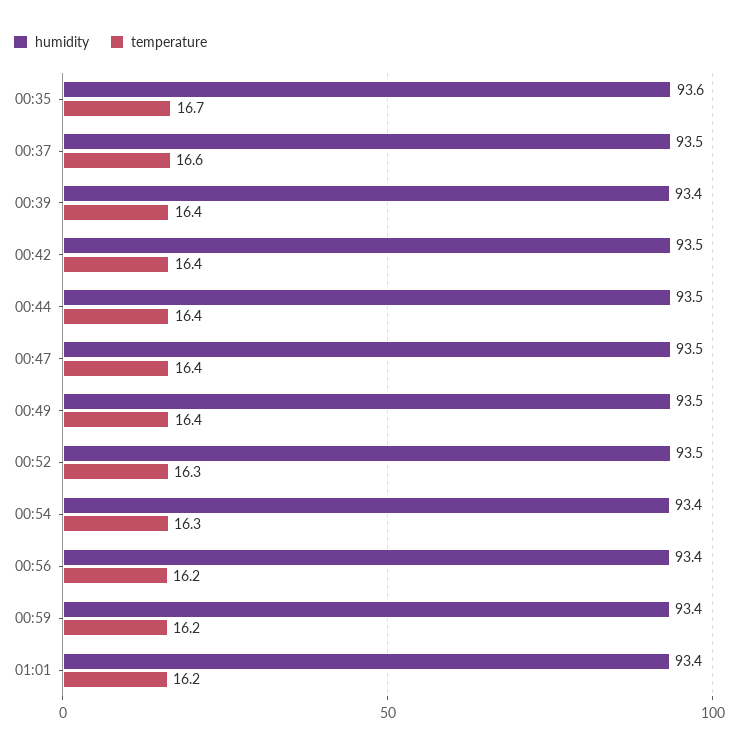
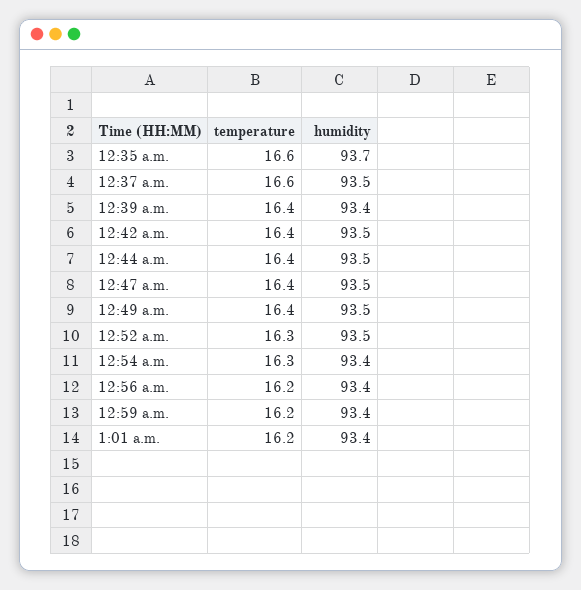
  {
    "humidity": {
-     "00:35": 93.6,
+     "00:35": 93.7,
      "00:37": 93.5,
      "00:39": 93.4,
      "00:42": 93.5,
      "00:44": 93.5,
      "00:47": 93.5,
      "00:49": 93.5,
      "00:52": 93.5,
      "00:54": 93.4,
      "00:56": 93.4,
      "00:59": 93.4,
      "01:01": 93.4
    },
    "temperature": {
-     "00:35": 16.7,
+     "00:35": 16.6,
      "00:37": 16.6,
      "00:39": 16.4,
      "00:42": 16.4,
      "00:44": 16.4,
      "00:47": 16.4,
      "00:49": 16.4,
      "00:52": 16.3,
      "00:54": 16.3,
      "00:56": 16.2,
      "00:59": 16.2,
      "01:01": 16.2
    }
  }

